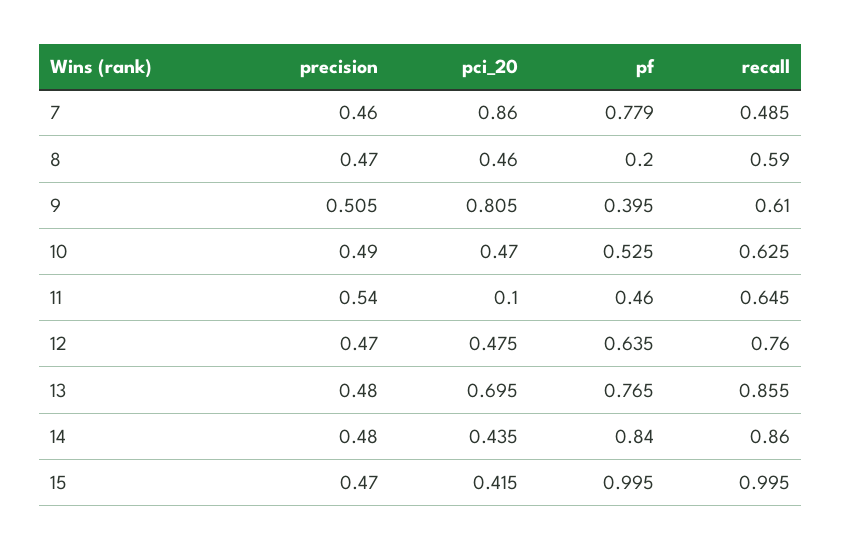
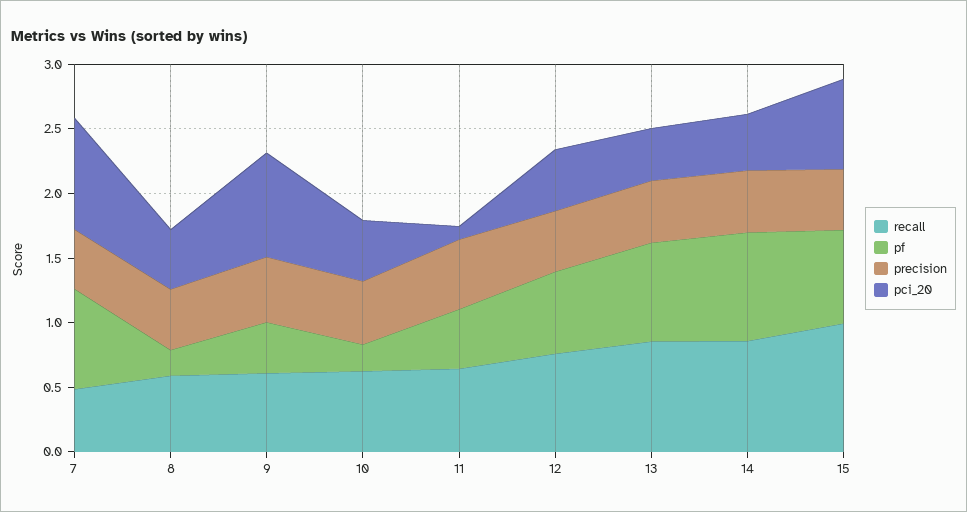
  {
    "precision": {
      "7": 0.46,
      "8": 0.47,
      "9": 0.505,
      "10": 0.49,
      "11": 0.54,
      "12": 0.47,
      "13": 0.48,
      "14": 0.48,
      "15": 0.47
    },
    "pci_20": {
      "7": 0.86,
      "8": 0.46,
      "9": 0.805,
      "10": 0.47,
      "11": 0.1,
      "12": 0.475,
-     "13": 0.695,
+     "13": 0.4,
      "14": 0.435,
-     "15": 0.415
+     "15": 0.7
    },
    "pf": {
      "7": 0.779,
      "8": 0.2,
      "9": 0.395,
-     "10": 0.525,
+     "10": 0.2,
      "11": 0.46,
      "12": 0.635,
      "13": 0.765,
      "14": 0.84,
-     "15": 0.995
+     "15": 0.7
    },
    "recall": {
      "7": 0.485,
      "8": 0.59,
      "9": 0.61,
      "10": 0.625,
      "11": 0.645,
      "12": 0.76,
      "13": 0.855,
      "14": 0.86,
      "15": 0.995
    }
  }

